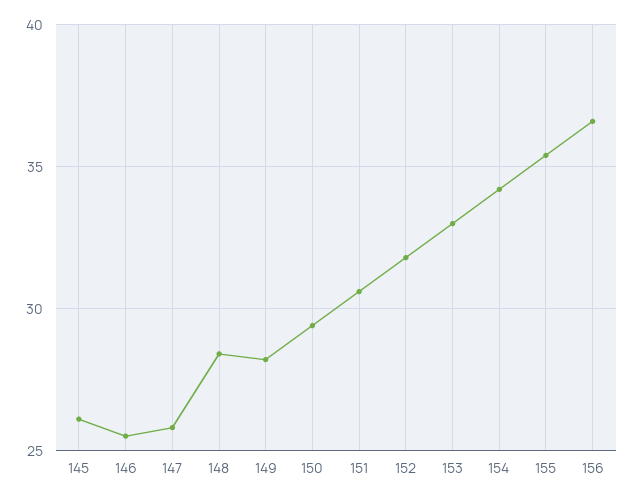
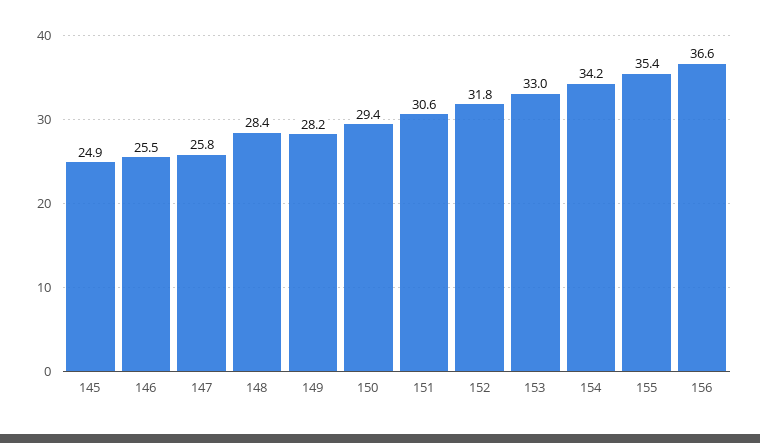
  {
-   "145": 26,
+   "145": 24.9,
    "146": 25.5,
    "147": 25.8,
    "148": 28.4,
    "149": 28.2,
    "150": 29.4,
    "151": 30.6,
    "152": 31.8,
    "153": 33,
    "154": 34.2,
    "155": 35.4,
    "156": 36.6
  }

